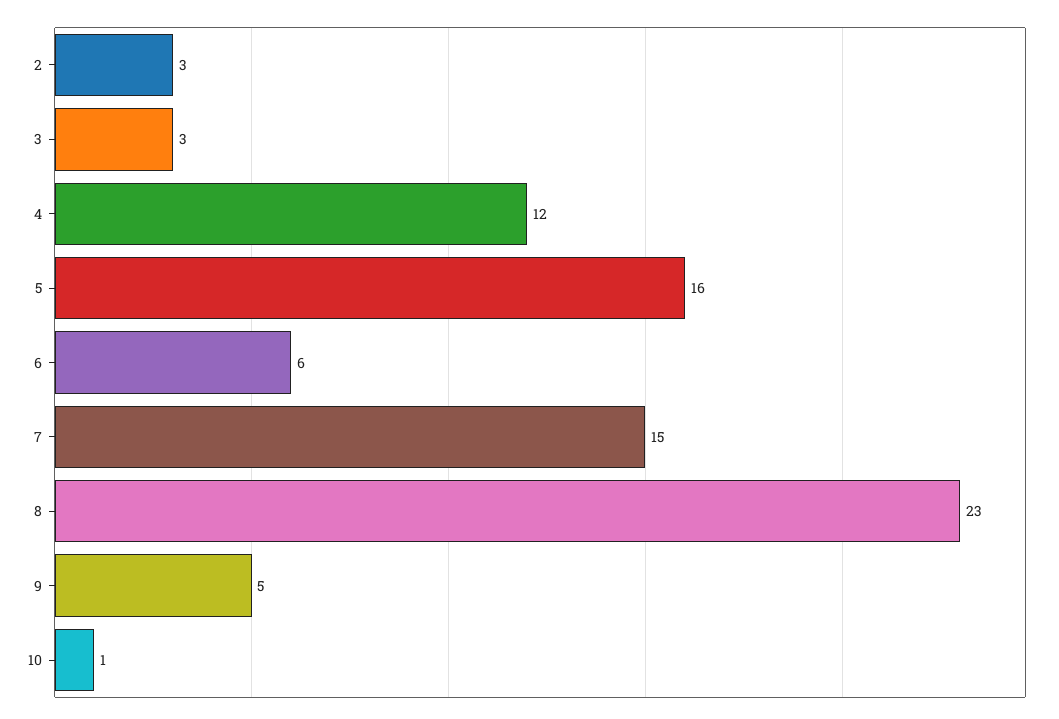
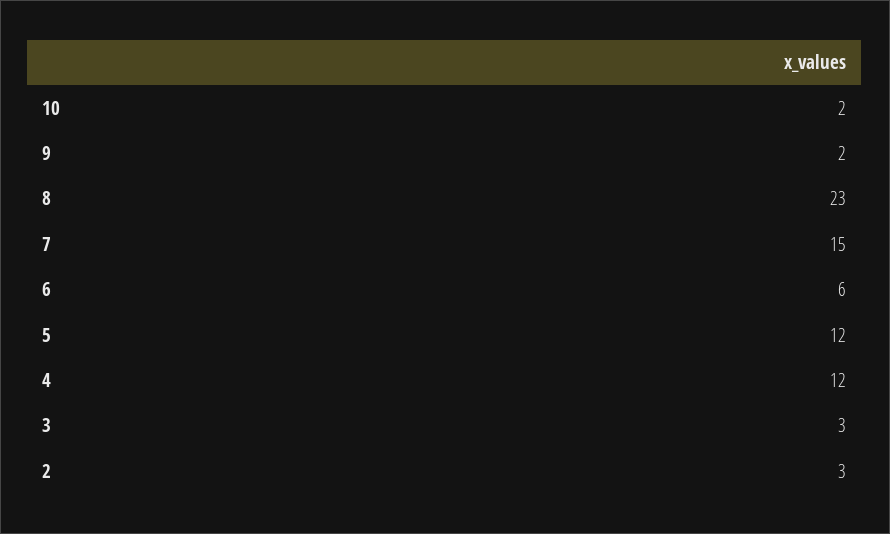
  {
    "2": 3,
    "3": 3,
    "4": 12,
-   "5": 16,
+   "5": 12,
    "6": 6,
    "7": 15,
    "8": 23,
-   "9": 5,
+   "9": 2,
-   "10": 1
+   "10": 2
  }

